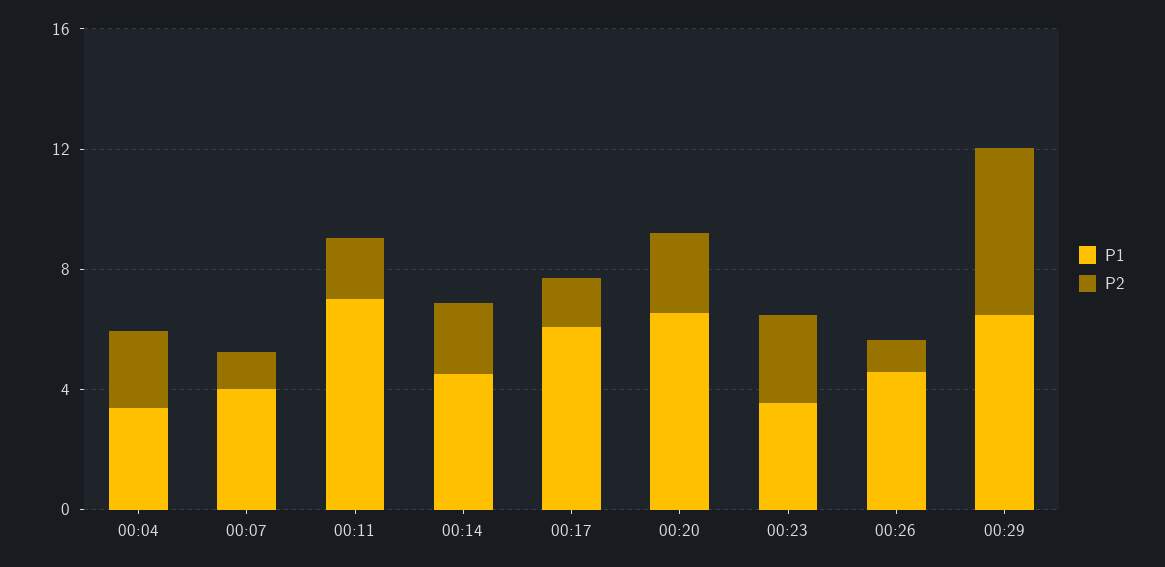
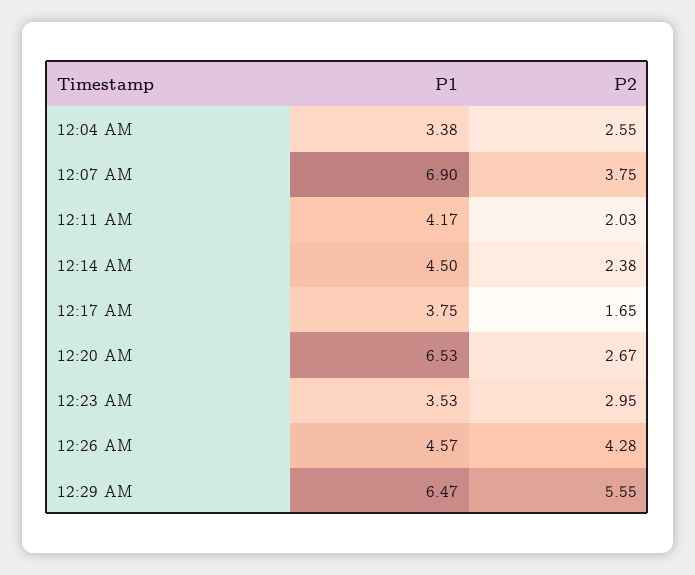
  {
    "P1": {
      "00:04": 3.38,
-     "00:07": 4,
+     "00:07": 6.9,
-     "00:11": 7,
+     "00:11": 4.17,
      "00:14": 4.5,
-     "00:17": 6,
+     "00:17": 3.75,
      "00:20": 6.53,
      "00:23": 3.53,
      "00:26": 4.57,
      "00:29": 6.47
    },
    "P2": {
      "00:04": 2.55,
-     "00:07": 1,
+     "00:07": 3.75,
      "00:11": 2.03,
      "00:14": 2.38,
      "00:17": 1.65,
      "00:20": 2.67,
      "00:23": 2.95,
-     "00:26": 1,
+     "00:26": 4.28,
      "00:29": 5.55
    }
  }

